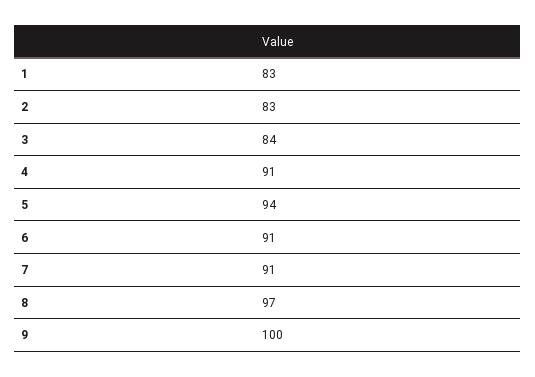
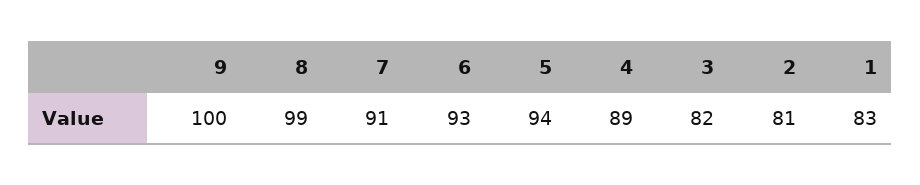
  {
    "1": 83,
-   "2": 83,
+   "2": 81,
-   "3": 84,
+   "3": 82,
-   "4": 91,
+   "4": 89,
    "5": 94,
-   "6": 91,
+   "6": 93,
    "7": 91,
-   "8": 97,
+   "8": 99,
    "9": 100
  }

